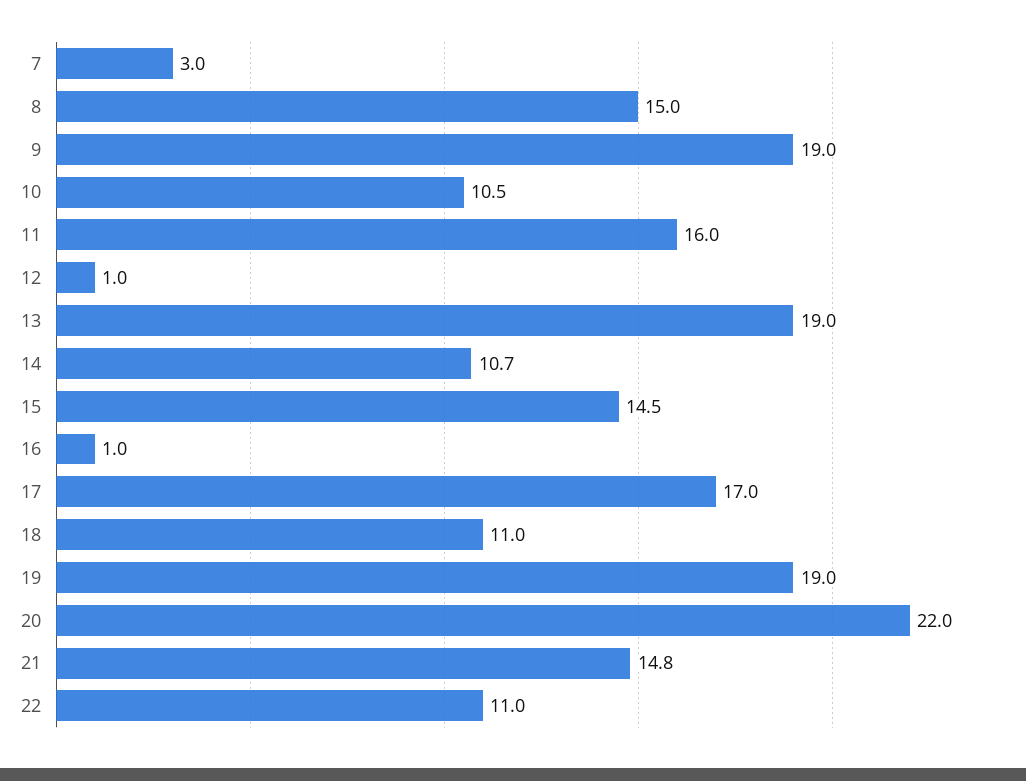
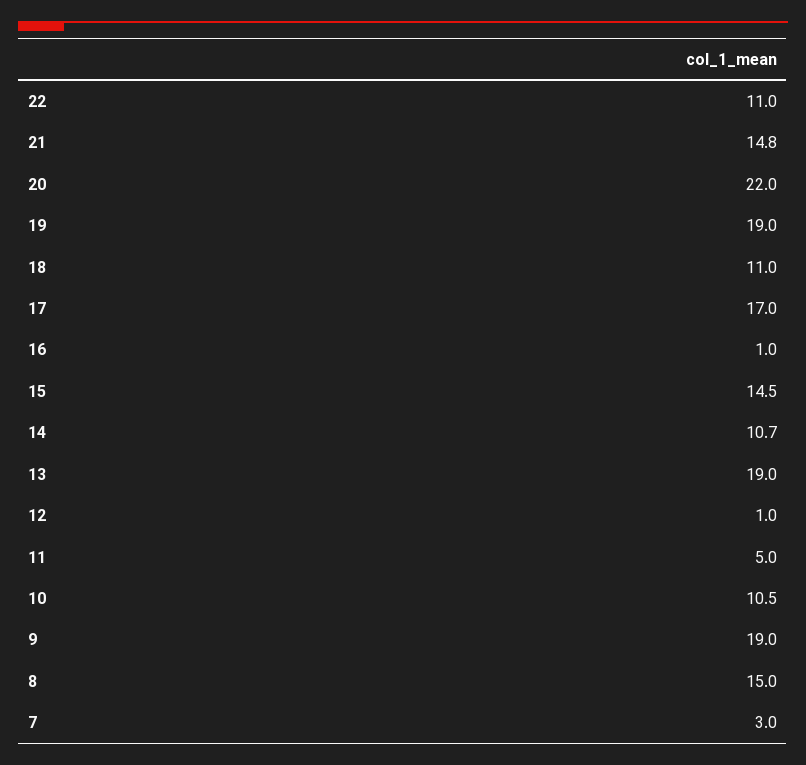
  {
    "7": 3,
    "8": 15,
    "9": 19,
    "10": 10.5,
-   "11": 16,
+   "11": 5,
    "12": 1,
    "13": 19,
    "14": 10.7,
    "15": 14.5,
    "16": 1,
    "17": 17,
    "18": 11,
    "19": 19,
    "20": 22,
    "21": 14.8,
    "22": 11
  }

